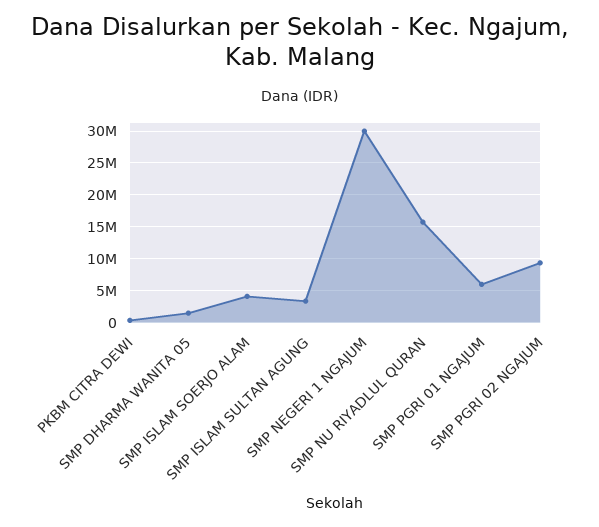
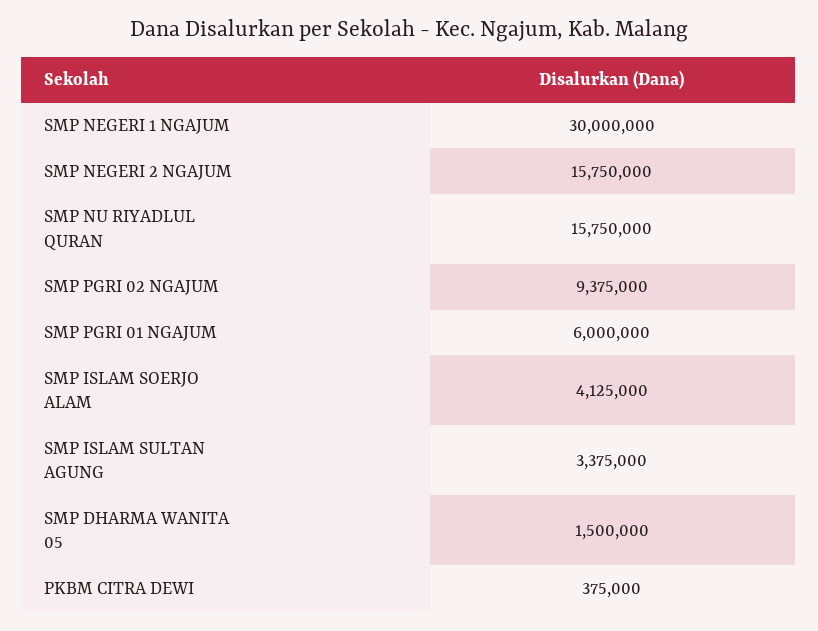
  {
    "PKBM CITRA DEWI": 375000,
    "SMP DHARMA WANITA 05": 1500000,
    "SMP ISLAM SOERJO ALAM": 4125000,
    "SMP ISLAM SULTAN AGUNG": 3375000,
    "SMP NEGERI 1 NGAJUM": 30000000,
    "SMP NU RIYADLUL QURAN": 15750000,
    "SMP PGRI 01 NGAJUM": 6000000,
-   "SMP PGRI 02 NGAJUM": 9375000
+   "SMP PGRI 02 NGAJUM": 9375000,
+   "SMP NEGERI 2 NGAJUM": 15750000
  }

